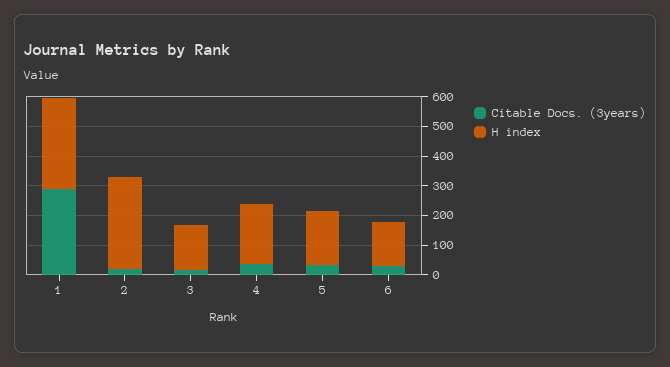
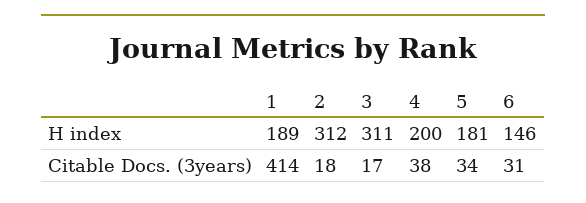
  {
    "Citable Docs. (3years)": {
-     "1": 300,
+     "1": 414,
      "2": 18,
      "3": 17,
      "4": 38,
      "5": 34,
      "6": 31
    },
    "H index": {
-     "1": 300,
+     "1": 189,
      "2": 312,
-     "3": 150,
+     "3": 311,
      "4": 200,
      "5": 181,
      "6": 146
    }
  }

